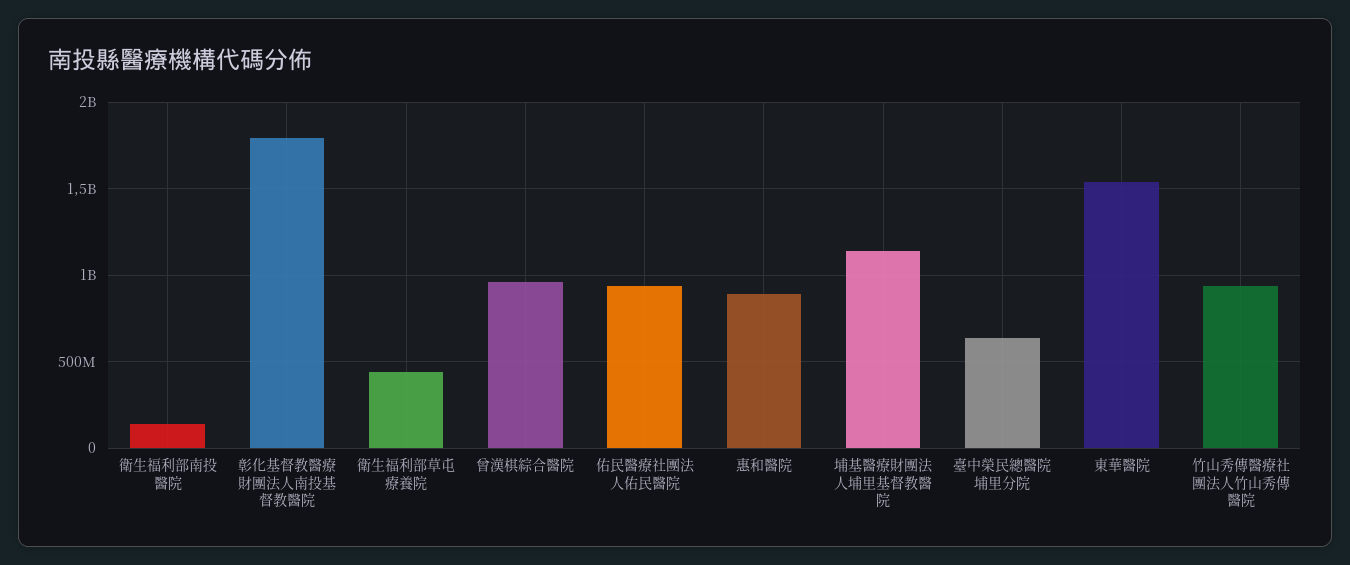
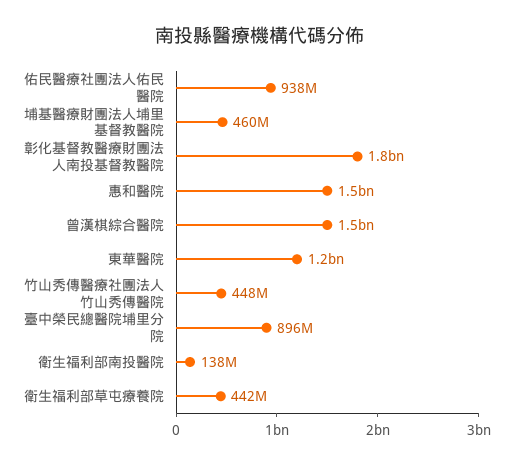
  {
    "衛生福利部南投醫院": 138000000,
    "彰化基督教醫療財團法人南投基督教醫院": 1800000000,
    "衛生福利部草屯療養院": 442000000,
-   "曾漢棋綜合醫院": 950000000,
+   "曾漢棋綜合醫院": 1500000000,
    "佑民醫療社團法人佑民醫院": 938000000,
-   "惠和醫院": 900000000,
+   "惠和醫院": 1500000000,
-   "埔基醫療財團法人埔里基督教醫院": 1150000000,
+   "埔基醫療財團法人埔里基督教醫院": 460000000,
-   "臺中榮民總醫院埔里分院": 650000000,
+   "臺中榮民總醫院埔里分院": 896000000,
-   "東華醫院": 1550000000,
+   "東華醫院": 1200000000,
-   "竹山秀傳醫療社團法人竹山秀傳醫院": 950000000
+   "竹山秀傳醫療社團法人竹山秀傳醫院": 448000000
  }

